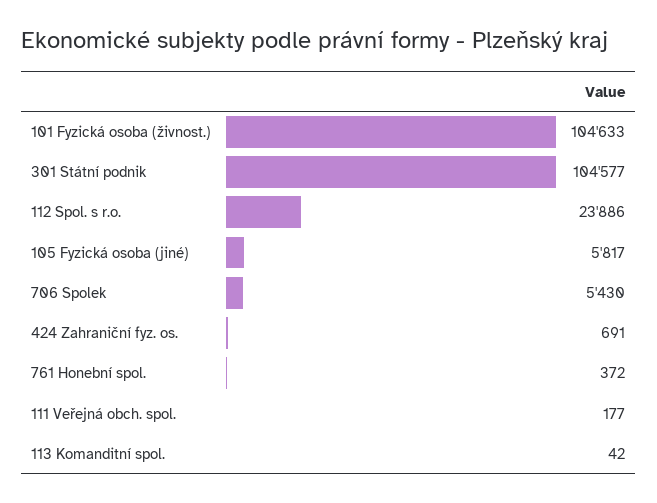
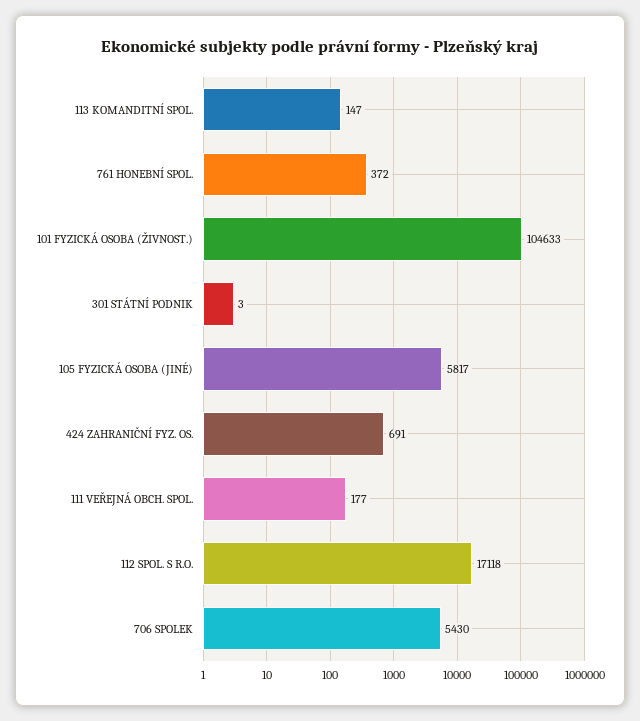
  {
    "101 Fyzická osoba (živnost.)": 104633,
-   "301 Státní podnik": 104577,
+   "301 Státní podnik": 3,
-   "112 Spol. s r.o.": 23886,
+   "112 Spol. s r.o.": 17118,
    "105 Fyzická osoba (jiné)": 5817,
    "706 Spolek": 5430,
    "424 Zahraniční fyz. os.": 691,
    "761 Honební spol.": 372,
    "111 Veřejná obch. spol.": 177,
-   "113 Komanditní spol.": 42
+   "113 Komanditní spol.": 147
  }

